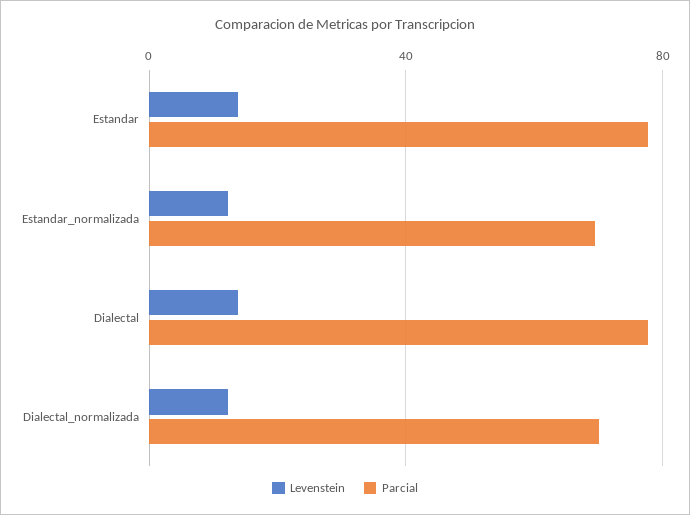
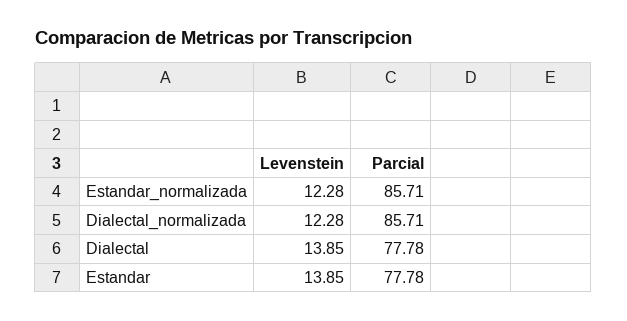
  {
    "Levenstein": {
      "Estandar": 13.85,
      "Estandar_normalizada": 12.28,
      "Dialectal": 13.85,
      "Dialectal_normalizada": 12.28
    },
    "Parcial": {
      "Estandar": 77.78,
-     "Estandar_normalizada": 70,
+     "Estandar_normalizada": 85.71,
      "Dialectal": 77.78,
-     "Dialectal_normalizada": 70
+     "Dialectal_normalizada": 85.71
    }
  }

